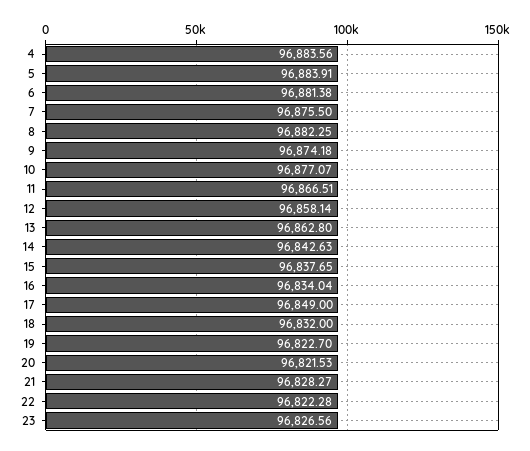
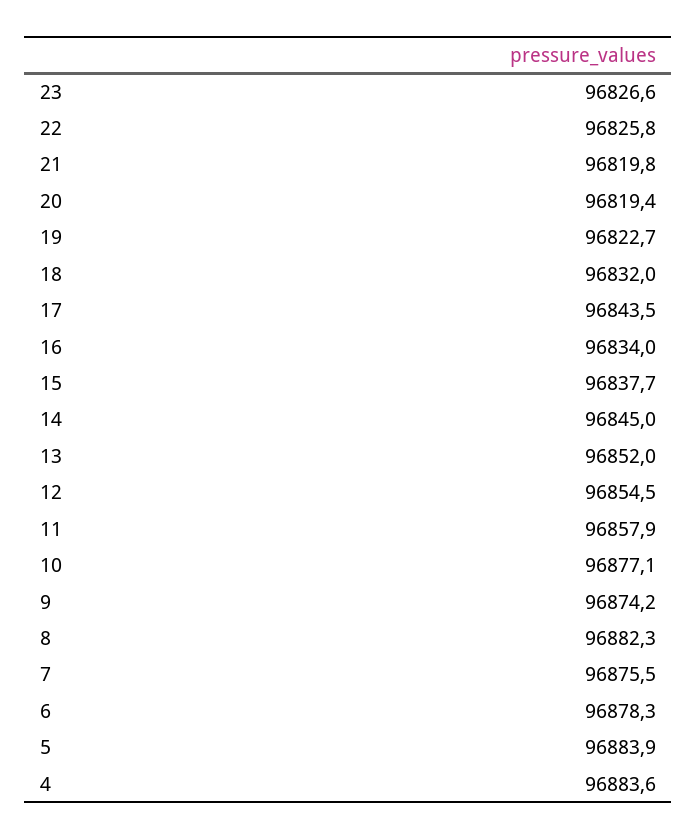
  {
    "4": 96883.56,
    "5": 96883.91,
-   "6": 96881.38,
+   "6": 96878.3,
    "7": 96875.5,
    "8": 96882.25,
    "9": 96874.18,
    "10": 96877.07,
-   "11": 96866.51,
+   "11": 96857.9,
-   "12": 96858.14,
+   "12": 96854.5,
-   "13": 96862.8,
+   "13": 96852,
-   "14": 96842.63,
+   "14": 96845,
    "15": 96837.65,
    "16": 96834.04,
-   "17": 96849,
+   "17": 96843.5,
    "18": 96832,
    "19": 96822.7,
-   "20": 96821.53,
+   "20": 96819.4,
-   "21": 96828.27,
+   "21": 96819.8,
-   "22": 96822.28,
+   "22": 96825.8,
    "23": 96826.56
  }

